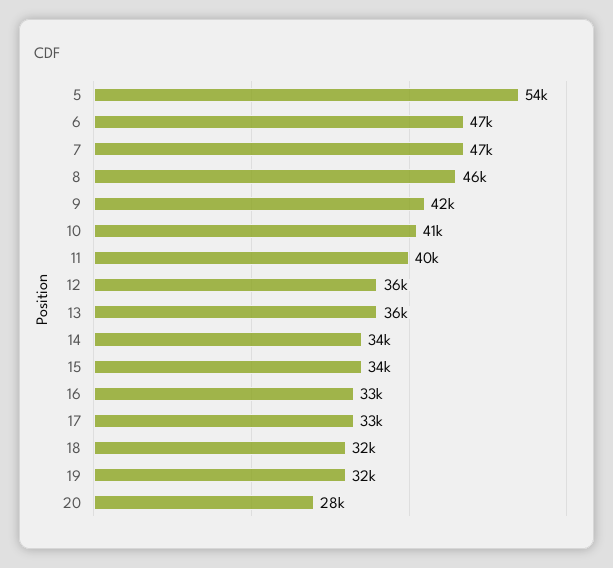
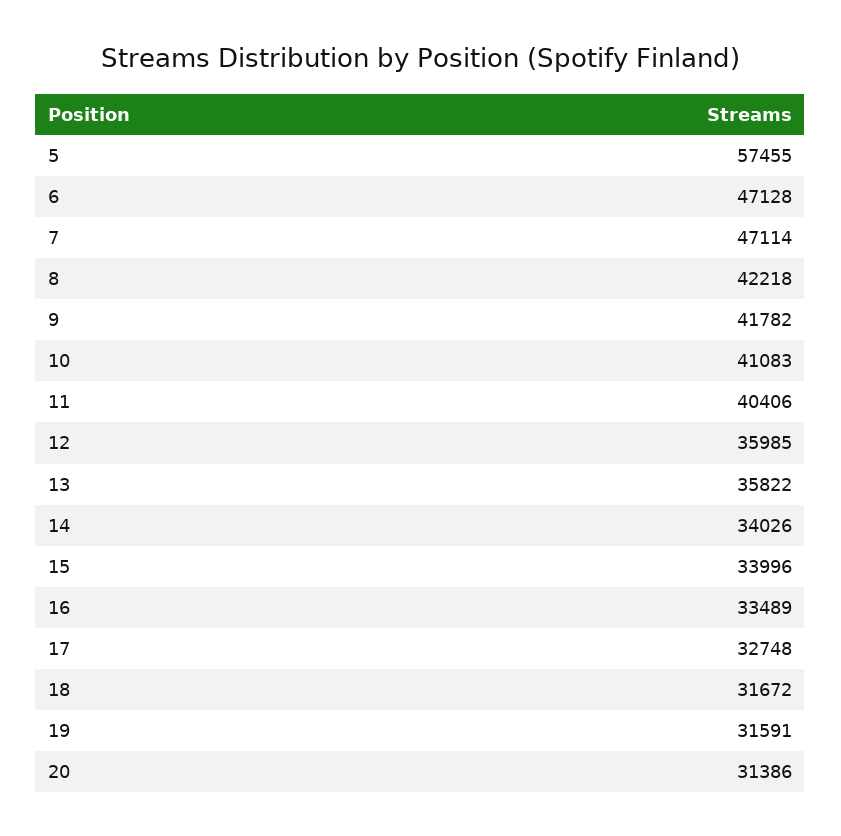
  {
-   "5": 54000,
+   "5": 57455,
    "6": 47128,
    "7": 47114,
-   "8": 46000,
+   "8": 42218,
    "9": 41782,
    "10": 41083,
    "11": 40406,
    "12": 35985,
    "13": 35822,
    "14": 34026,
    "15": 33996,
    "16": 33489,
    "17": 32748,
    "18": 31672,
    "19": 31591,
-   "20": 28000
+   "20": 31386
  }

